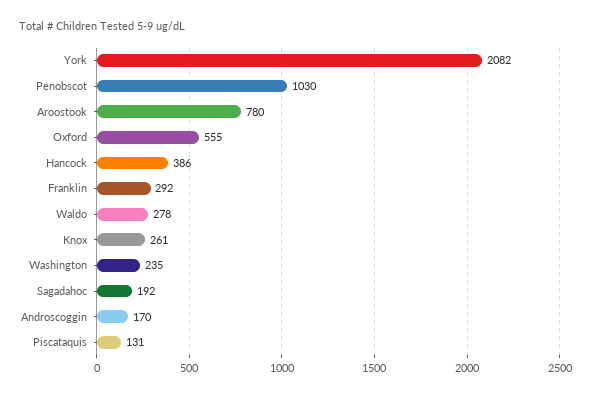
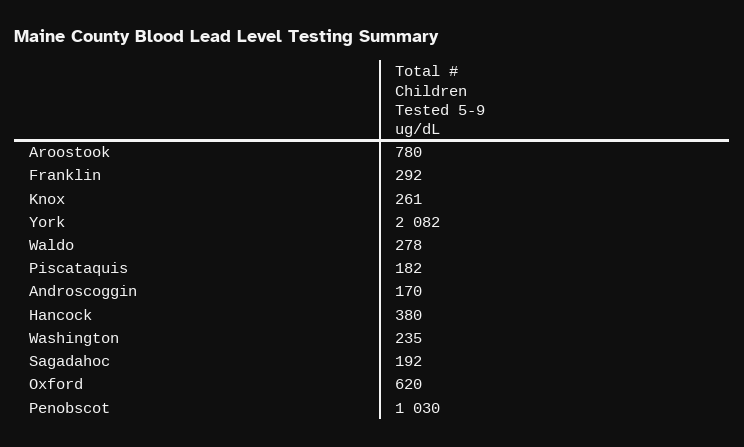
  {
    "York": 2082,
    "Penobscot": 1030,
    "Aroostook": 780,
-   "Oxford": 555,
+   "Oxford": 620,
-   "Hancock": 386,
+   "Hancock": 380,
    "Franklin": 292,
    "Waldo": 278,
    "Knox": 261,
    "Washington": 235,
    "Sagadahoc": 192,
    "Androscoggin": 170,
-   "Piscataquis": 131
+   "Piscataquis": 182
  }

